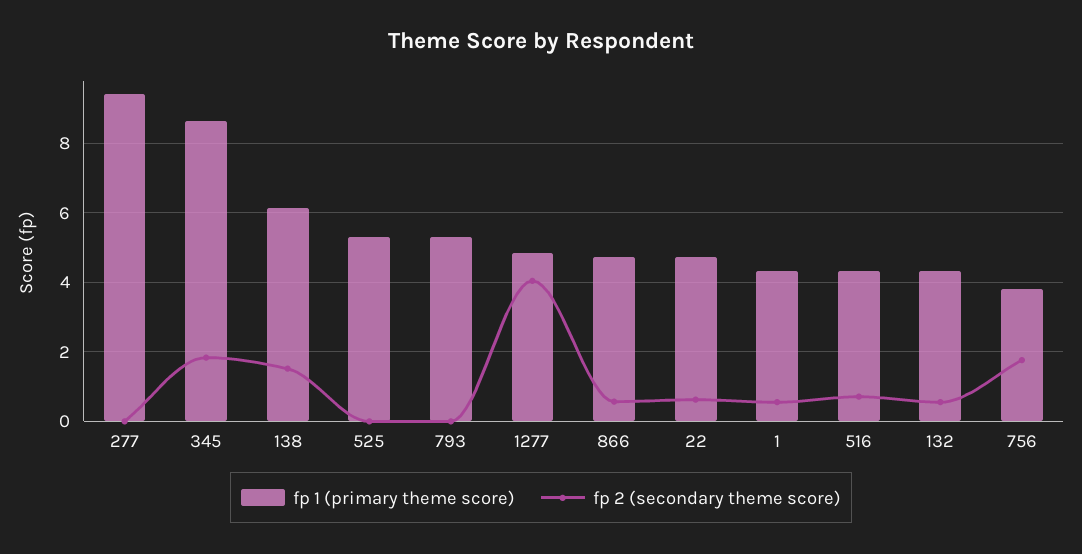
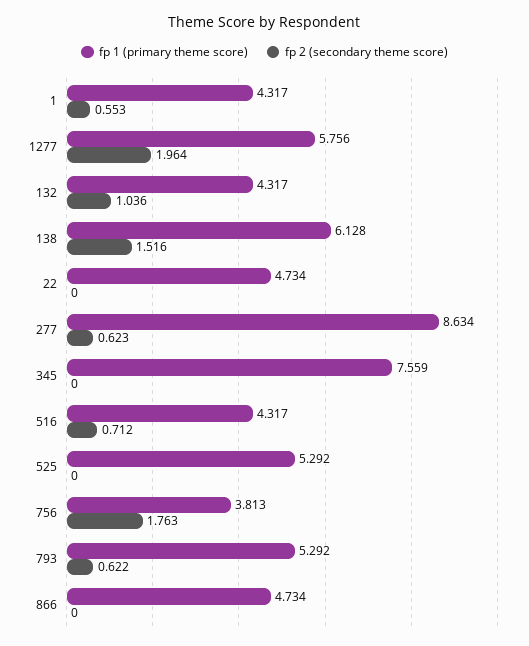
  {
    "fp 1 (primary theme score)": {
-     "277": 9.4,
+     "277": 8.634,
-     "345": 8.6,
+     "345": 7.559,
      "138": 6.128,
      "525": 5.292,
      "793": 5.292,
-     "1277": 4.8,
+     "1277": 5.756,
      "866": 4.734,
      "22": 4.734,
      "1": 4.317,
      "516": 4.317,
      "132": 4.317,
      "756": 3.813
    },
    "fp 2 (secondary theme score)": {
-     "277": 0,
+     "277": 0.623,
-     "345": 1.8,
+     "345": 0,
      "138": 1.516,
      "525": 0,
-     "793": 0,
+     "793": 0.622,
-     "1277": 4,
+     "1277": 1.964,
-     "866": 0.6,
+     "866": 0,
-     "22": 0.6,
+     "22": 0,
      "1": 0.553,
      "516": 0.712,
-     "132": 0.6,
+     "132": 1.036,
      "756": 1.763
    }
  }

